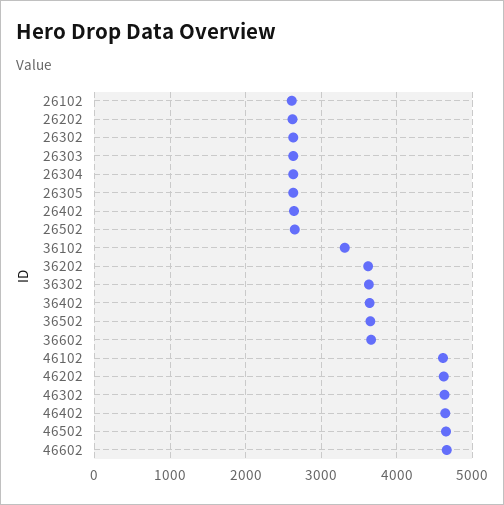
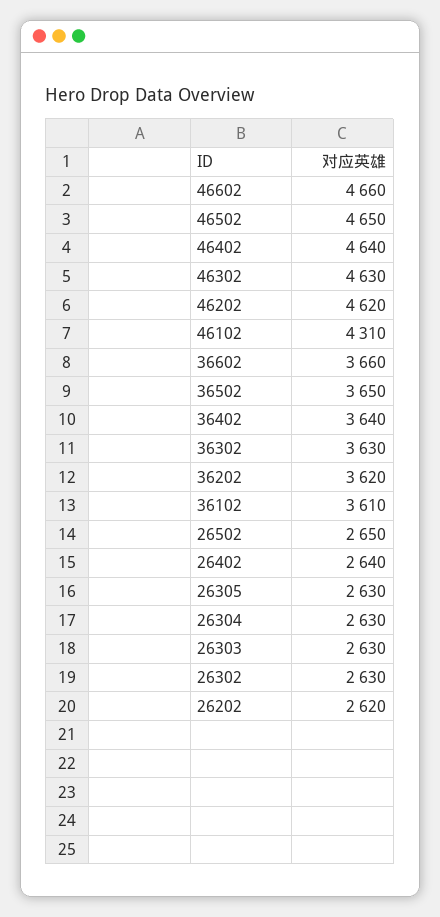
  {
-   "26102": 2600,
    "26202": 2620,
    "26302": 2630,
    "26303": 2630,
    "26304": 2630,
    "26305": 2630,
    "26402": 2640,
    "26502": 2650,
-   "36102": 3300,
+   "36102": 3610,
    "36202": 3620,
    "36302": 3630,
    "36402": 3640,
    "36502": 3650,
    "36602": 3660,
-   "46102": 4600,
+   "46102": 4310,
    "46202": 4620,
    "46302": 4630,
    "46402": 4640,
    "46502": 4650,
    "46602": 4660
  }

